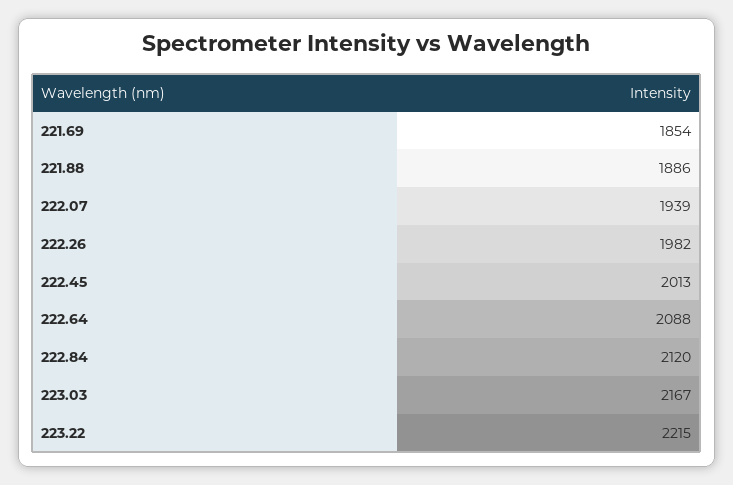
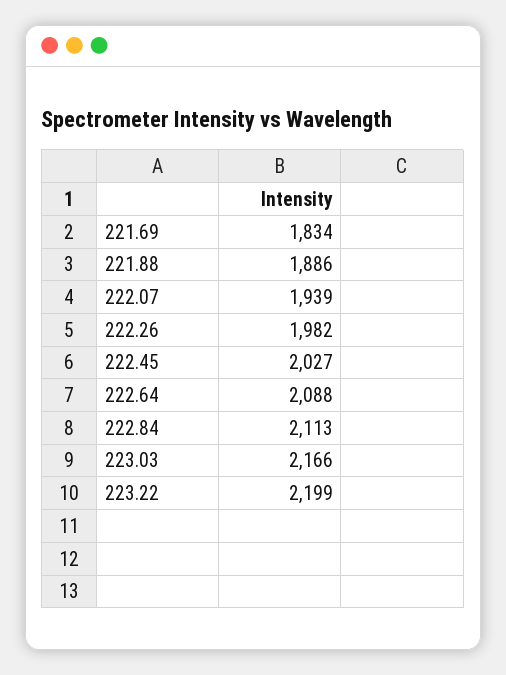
  {
-   "221.69": 1854,
+   "221.69": 1834,
    "221.88": 1886,
    "222.07": 1939,
    "222.26": 1982,
-   "222.45": 2013,
+   "222.45": 2027,
    "222.64": 2088,
-   "222.84": 2120,
+   "222.84": 2113,
-   "223.03": 2167,
+   "223.03": 2166,
-   "223.22": 2215
+   "223.22": 2199
  }

